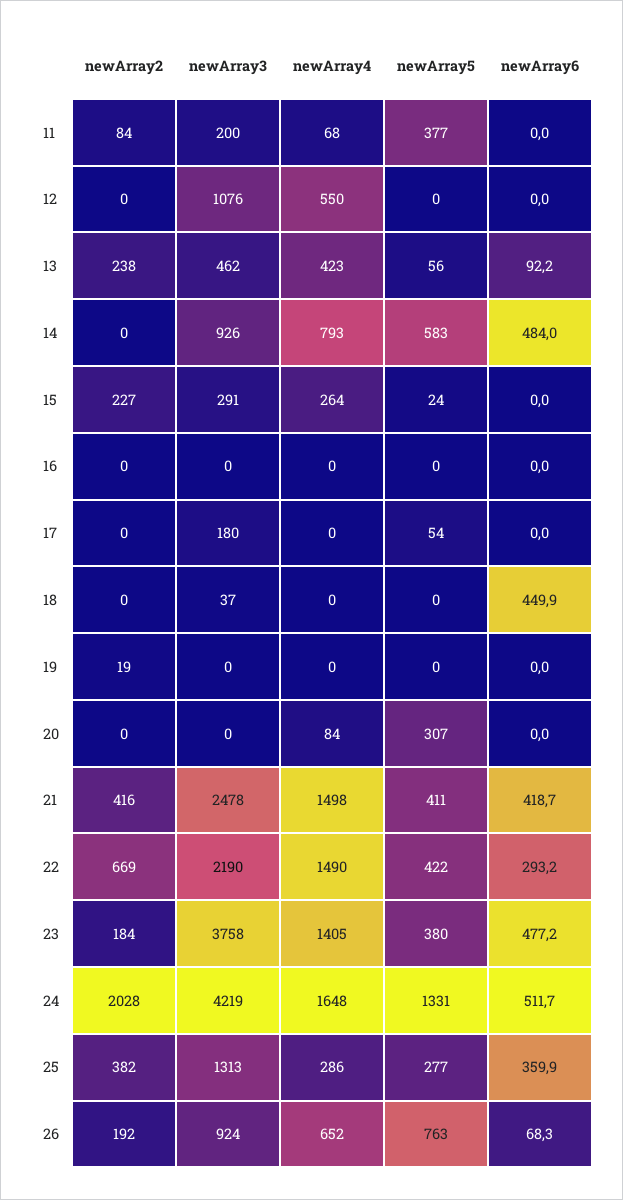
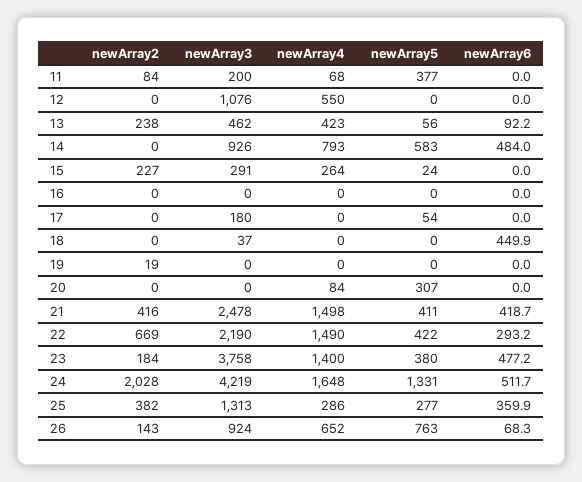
  {
    "newArray2": {
      "11": 84,
      "12": 0,
      "13": 238,
      "14": 0,
      "15": 227,
      "16": 0,
      "17": 0,
      "18": 0,
      "19": 19,
      "20": 0,
      "21": 416,
      "22": 669,
      "23": 184,
      "24": 2028,
      "25": 382,
-     "26": 192
+     "26": 143
    },
    "newArray3": {
      "11": 200,
      "12": 1076,
      "13": 462,
      "14": 926,
      "15": 291,
      "16": 0,
      "17": 180,
      "18": 37,
      "19": 0,
      "20": 0,
      "21": 2478,
      "22": 2190,
      "23": 3758,
      "24": 4219,
      "25": 1313,
      "26": 924
    },
    "newArray4": {
      "11": 68,
      "12": 550,
      "13": 423,
      "14": 793,
      "15": 264,
      "16": 0,
      "17": 0,
      "18": 0,
      "19": 0,
      "20": 84,
      "21": 1498,
      "22": 1490,
-     "23": 1405,
+     "23": 1400,
      "24": 1648,
      "25": 286,
      "26": 652
    },
    "newArray5": {
      "11": 377,
      "12": 0,
      "13": 56,
      "14": 583,
      "15": 24,
      "16": 0,
      "17": 54,
      "18": 0,
      "19": 0,
      "20": 307,
      "21": 411,
      "22": 422,
      "23": 380,
      "24": 1331,
      "25": 277,
      "26": 763
    },
    "newArray6": {
      "11": 0,
      "12": 0,
      "13": 92.2,
      "14": 484,
      "15": 0,
      "16": 0,
      "17": 0,
      "18": 449.9,
      "19": 0,
      "20": 0,
      "21": 418.7,
      "22": 293.2,
      "23": 477.2,
      "24": 511.7,
      "25": 359.9,
      "26": 68.3
    }
  }

